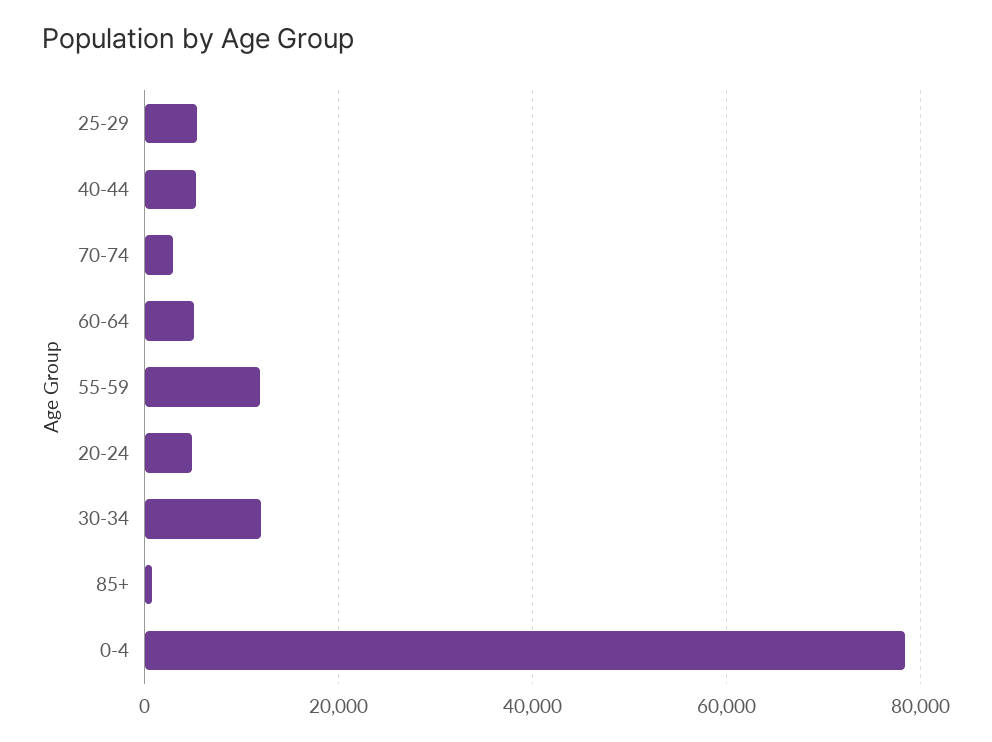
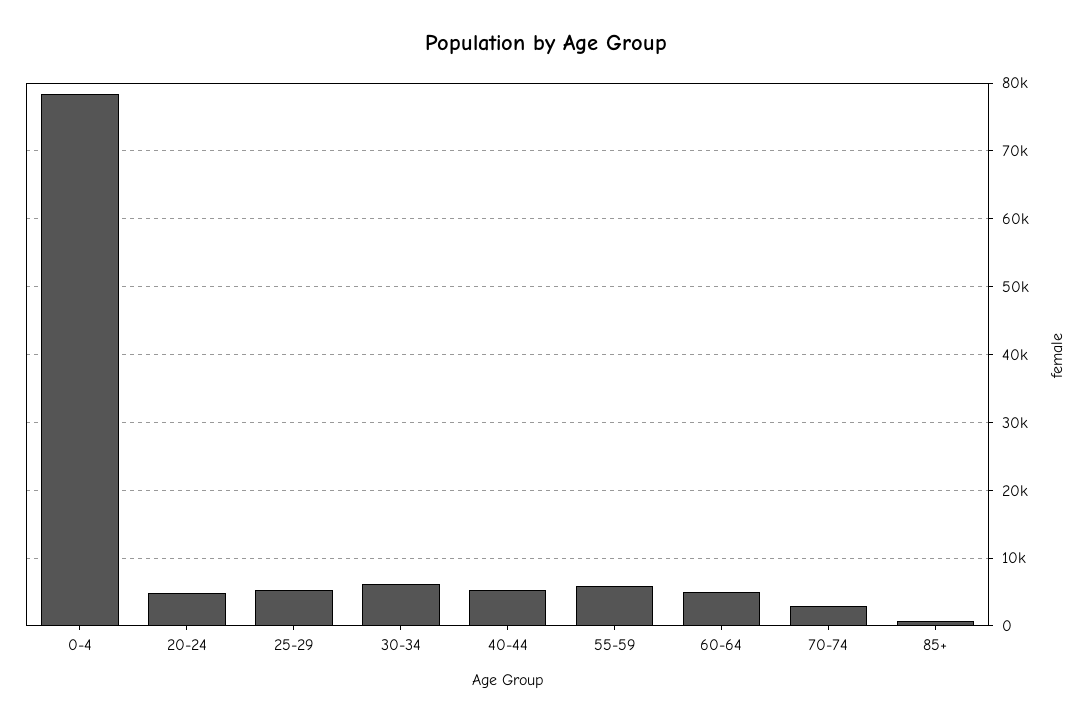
  {
    "25-29": 5000,
    "40-44": 5000,
    "70-74": 3000,
    "60-64": 5000,
-   "55-59": 12000,
+   "55-59": 6000,
    "20-24": 5000,
-   "30-34": 12000,
+   "30-34": 6000,
    "85+": 1000,
    "0-4": 78000
  }

